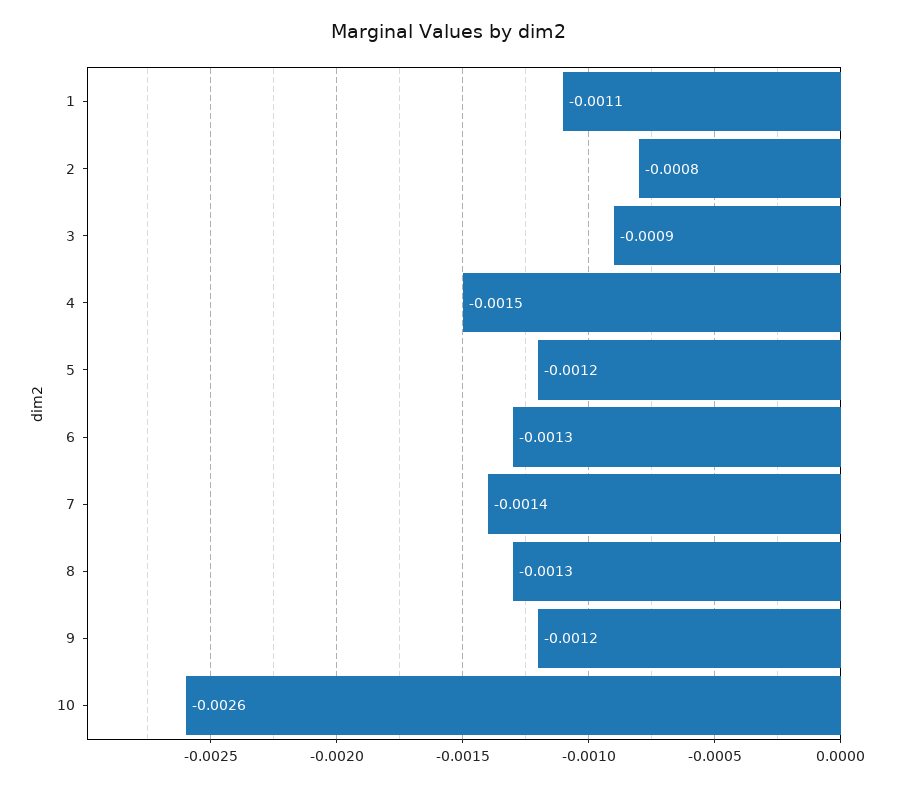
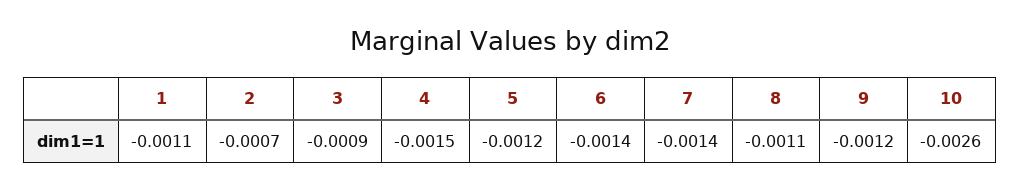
  {
    "1": -0.0011,
-   "2": -0.0008,
+   "2": -0.0007,
    "3": -0.0009,
    "4": -0.0015,
    "5": -0.0012,
-   "6": -0.0013,
+   "6": -0.0014,
    "7": -0.0014,
-   "8": -0.0013,
+   "8": -0.0011,
    "9": -0.0012,
    "10": -0.0026
  }

